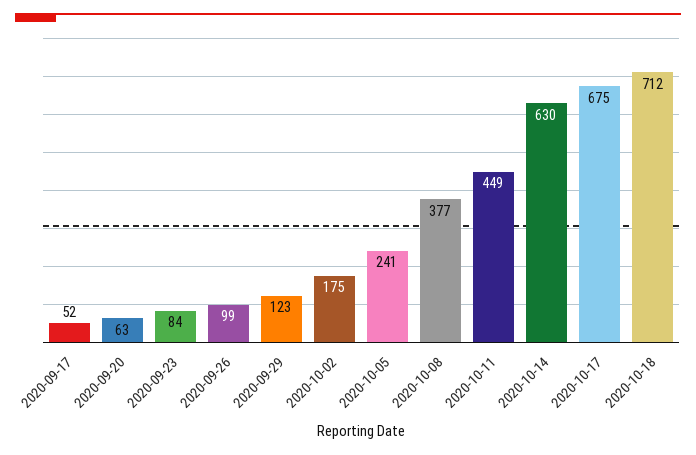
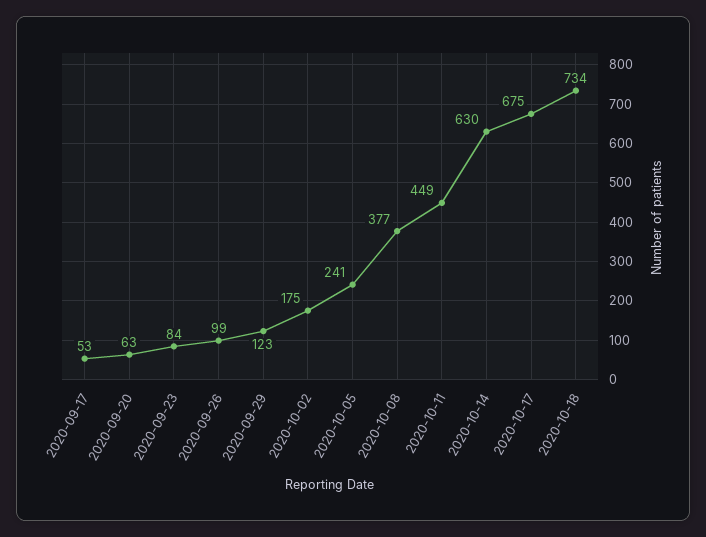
  {
-   "2020-09-17": 52,
+   "2020-09-17": 53,
    "2020-09-20": 63,
    "2020-09-23": 84,
    "2020-09-26": 99,
    "2020-09-29": 123,
    "2020-10-02": 175,
    "2020-10-05": 241,
    "2020-10-08": 377,
    "2020-10-11": 449,
    "2020-10-14": 630,
    "2020-10-17": 675,
-   "2020-10-18": 712
+   "2020-10-18": 734
  }

